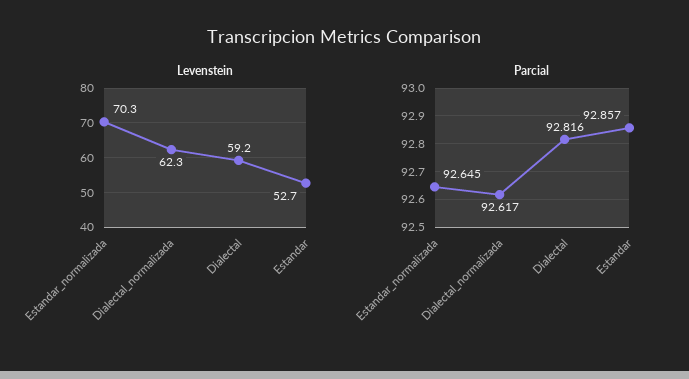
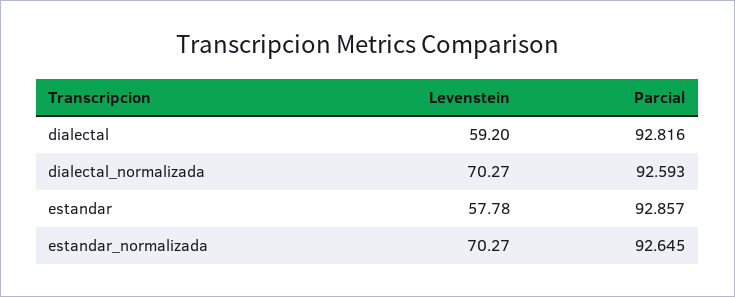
  {
    "Levenstein": {
      "Estandar_normalizada": 70.27,
-     "Dialectal_normalizada": 62.3,
+     "Dialectal_normalizada": 70.27,
      "Dialectal": 59.2,
-     "Estandar": 52.7
+     "Estandar": 57.78
    },
    "Parcial": {
      "Estandar_normalizada": 92.645,
-     "Dialectal_normalizada": 92.617,
+     "Dialectal_normalizada": 92.593,
      "Dialectal": 92.816,
      "Estandar": 92.857
    }
  }

